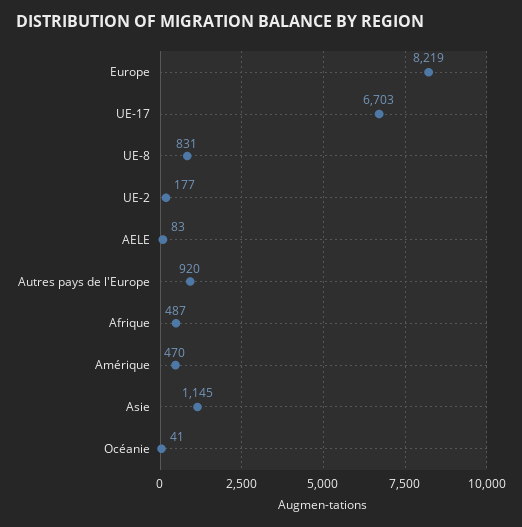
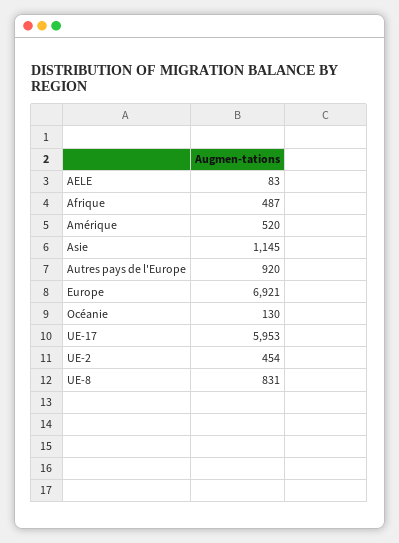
  {
-   "Europe": 8219,
+   "Europe": 6921,
-   "UE-17": 6703,
+   "UE-17": 5953,
    "UE-8": 831,
-   "UE-2": 177,
+   "UE-2": 454,
    "AELE": 83,
    "Autres pays de l'Europe": 920,
    "Afrique": 487,
-   "Amérique": 470,
+   "Amérique": 520,
    "Asie": 1145,
-   "Océanie": 41
+   "Océanie": 130
  }

